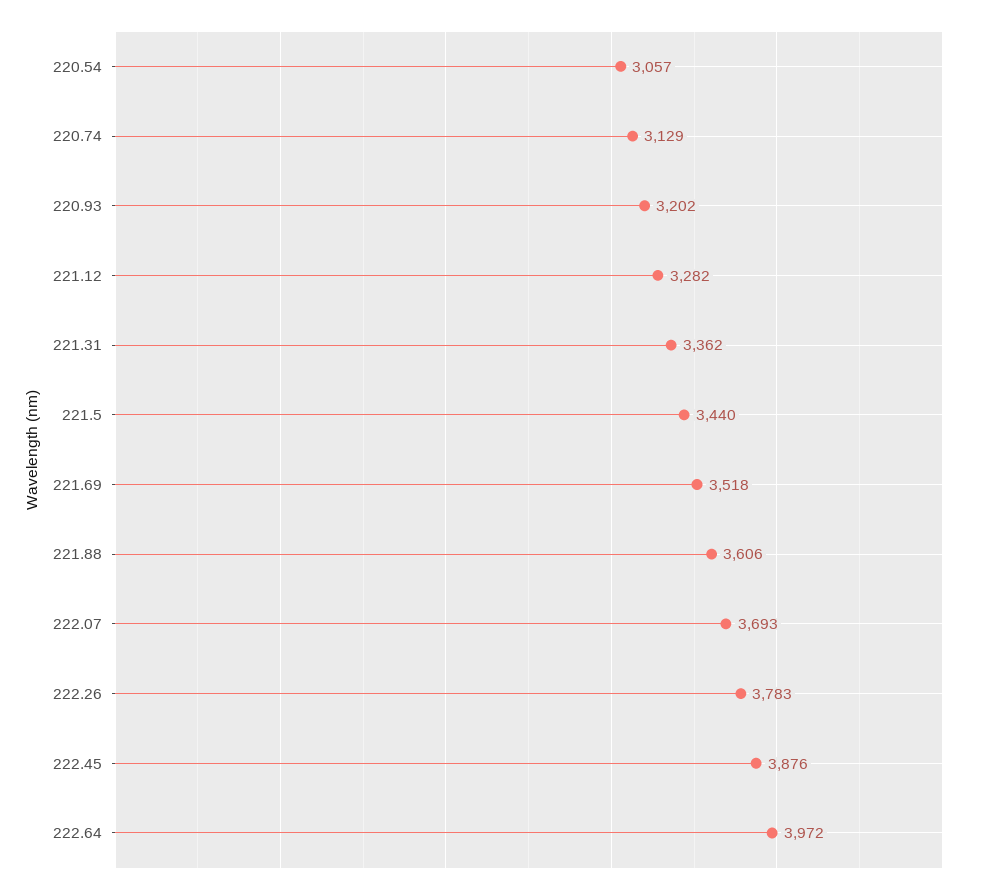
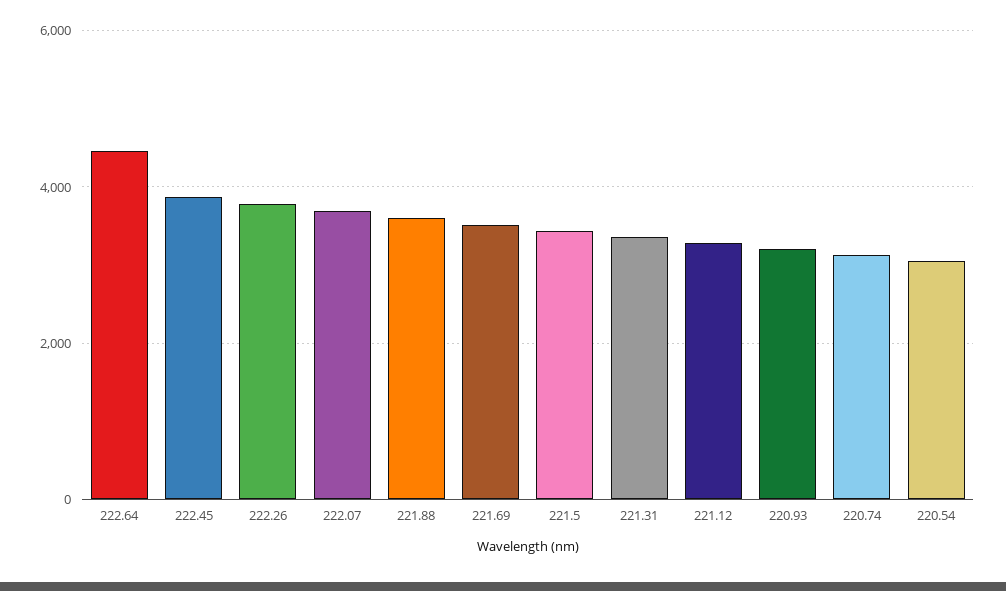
  {
    "220.54": 3057,
    "220.74": 3129,
    "220.93": 3202,
    "221.12": 3282,
    "221.31": 3362,
    "221.5": 3440,
    "221.69": 3518,
    "221.88": 3606,
    "222.07": 3693,
    "222.26": 3783,
    "222.45": 3876,
-   "222.64": 3972
+   "222.64": 4400
  }

